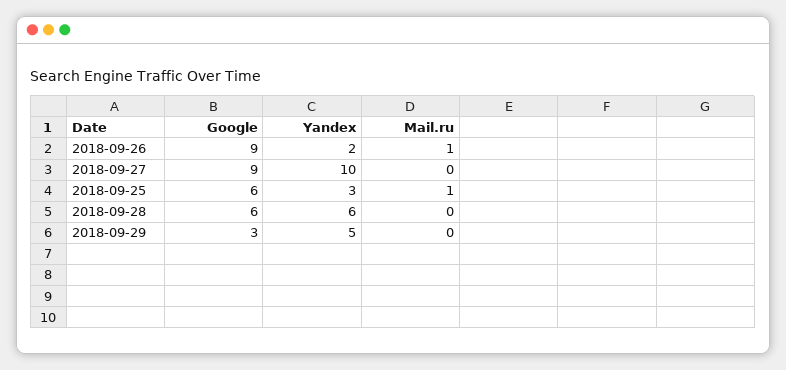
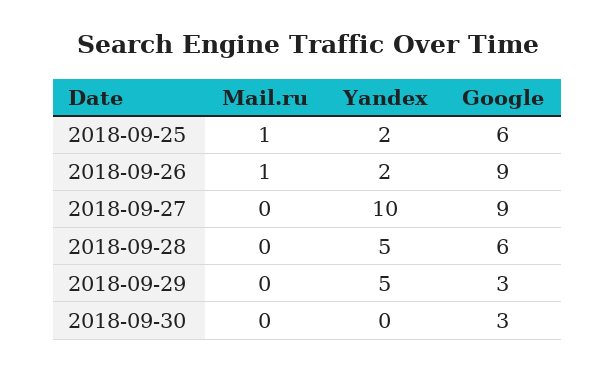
  {
    "Google": {
      "2018-09-26": 9,
      "2018-09-27": 9,
      "2018-09-25": 6,
      "2018-09-28": 6,
-     "2018-09-29": 3
+     "2018-09-29": 3,
+     "2018-09-30": 3
    },
    "Yandex": {
      "2018-09-26": 2,
      "2018-09-27": 10,
-     "2018-09-25": 3,
+     "2018-09-25": 2,
-     "2018-09-28": 6,
+     "2018-09-28": 5,
-     "2018-09-29": 5
+     "2018-09-29": 5,
+     "2018-09-30": 0
    },
    "Mail.ru": {
      "2018-09-26": 1,
      "2018-09-27": 0,
      "2018-09-25": 1,
      "2018-09-28": 0,
-     "2018-09-29": 0
+     "2018-09-29": 0,
+     "2018-09-30": 0
    }
  }

